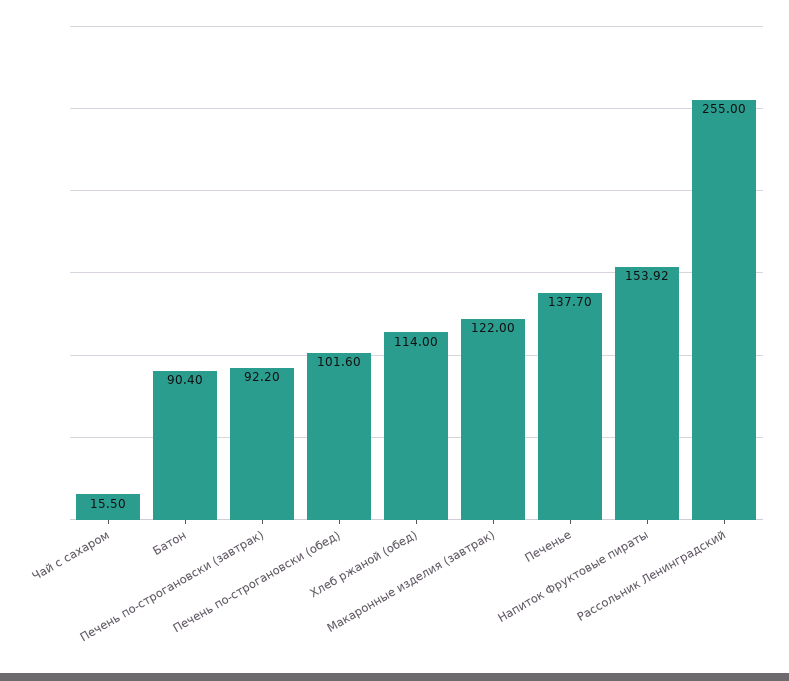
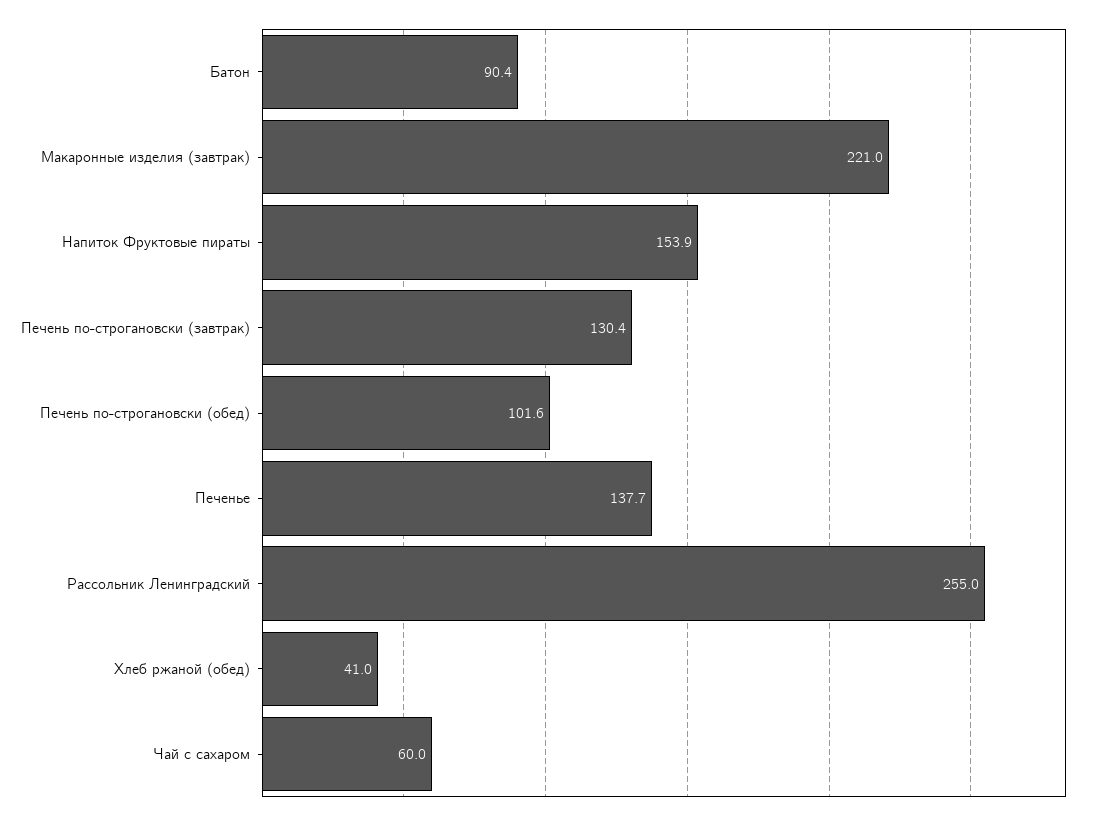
  {
-   "Чай с сахаром": 15.5,
+   "Чай с сахаром": 60,
    "Батон": 90.4,
-   "Печень по-строгановски (завтрак)": 92.2,
+   "Печень по-строгановски (завтрак)": 130.4,
    "Печень по-строгановски (обед)": 101.6,
-   "Хлеб ржаной (обед)": 114,
+   "Хлеб ржаной (обед)": 41,
-   "Макаронные изделия (завтрак)": 122,
+   "Макаронные изделия (завтрак)": 221,
    "Печенье": 137.7,
    "Напиток Фруктовые пираты": 153.92,
    "Рассольник Ленинградский": 255
  }

